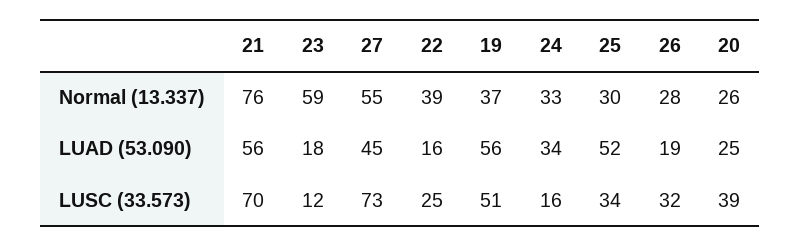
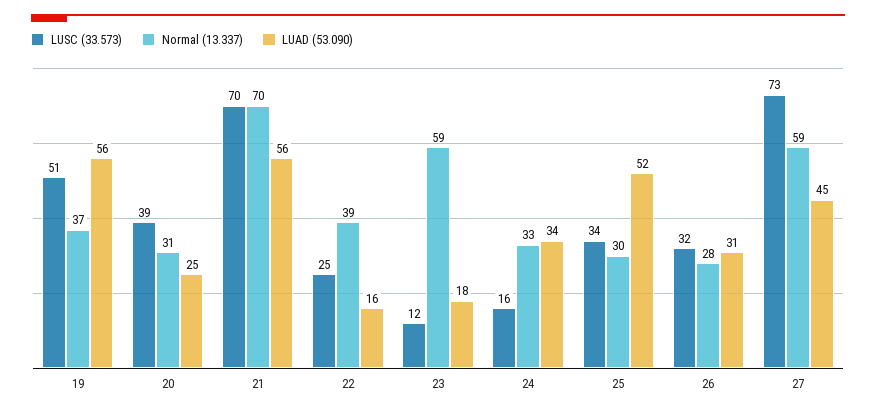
  {
    "Normal (13.337)": {
-     "21": 76,
+     "21": 70,
      "23": 59,
-     "27": 55,
+     "27": 59,
      "22": 39,
      "19": 37,
      "24": 33,
      "25": 30,
      "26": 28,
-     "20": 26
+     "20": 31
    },
    "LUAD (53.090)": {
      "21": 56,
      "23": 18,
      "27": 45,
      "22": 16,
      "19": 56,
      "24": 34,
      "25": 52,
-     "26": 19,
+     "26": 31,
      "20": 25
    },
    "LUSC (33.573)": {
      "21": 70,
      "23": 12,
      "27": 73,
      "22": 25,
      "19": 51,
      "24": 16,
      "25": 34,
      "26": 32,
      "20": 39
    }
  }

